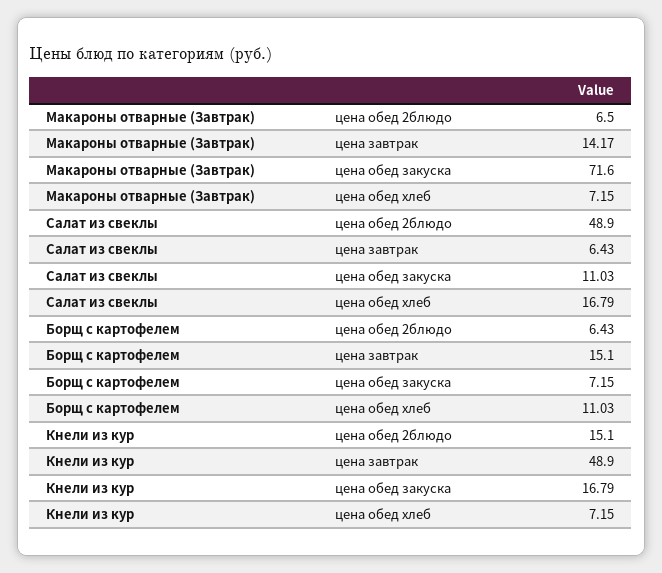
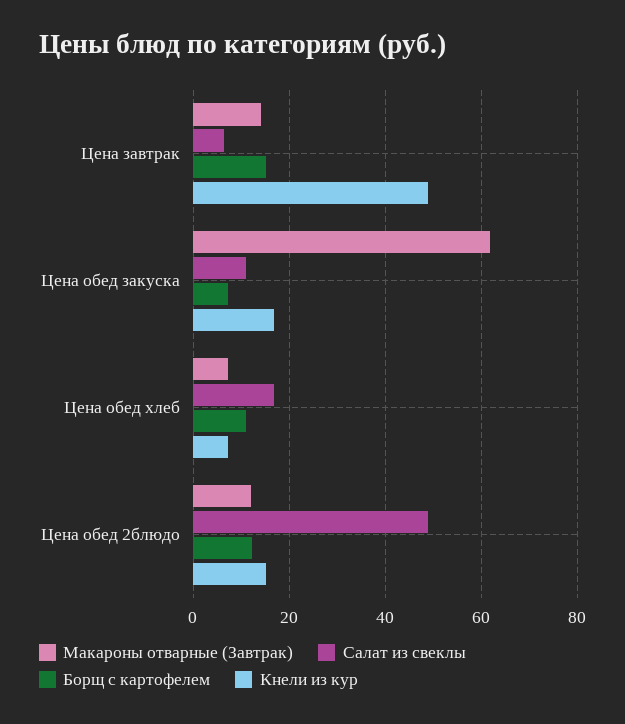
  {
    "Макароны отварные (Завтрак)": {
-     "цена обед 2блюдо": 6.5,
+     "цена обед 2блюдо": 12,
      "цена завтрак": 14.17,
-     "цена обед закуска": 71.6,
+     "цена обед закуска": 62,
      "цена обед хлеб": 7.15
    },
    "Салат из свеклы": {
      "цена обед 2блюдо": 48.9,
      "цена завтрак": 6.43,
      "цена обед закуска": 11.03,
      "цена обед хлеб": 16.79
    },
    "Борщ с картофелем": {
-     "цена обед 2блюдо": 6.43,
+     "цена обед 2блюдо": 12,
      "цена завтрак": 15.1,
      "цена обед закуска": 7.15,
      "цена обед хлеб": 11.03
    },
    "Кнели из кур": {
      "цена обед 2блюдо": 15.1,
      "цена завтрак": 48.9,
      "цена обед закуска": 16.79,
      "цена обед хлеб": 7.15
    }
  }

